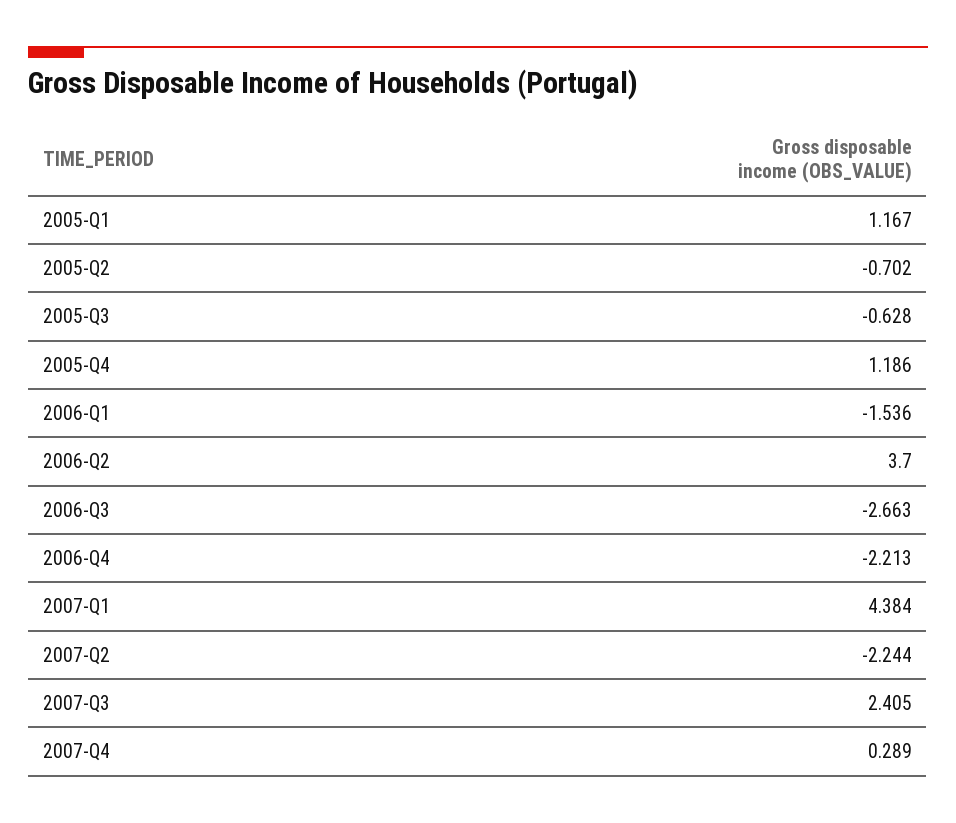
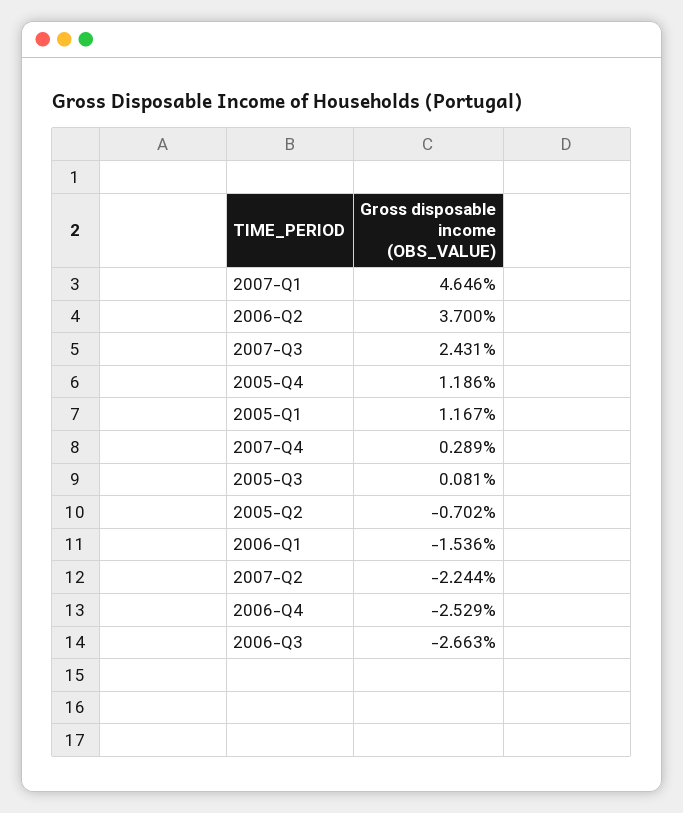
  {
    "2005-Q1": 1.167,
    "2005-Q2": -0.702,
-   "2005-Q3": -0.628,
+   "2005-Q3": 0.081,
    "2005-Q4": 1.186,
    "2006-Q1": -1.536,
    "2006-Q2": 3.7,
    "2006-Q3": -2.663,
-   "2006-Q4": -2.213,
+   "2006-Q4": -2.529,
-   "2007-Q1": 4.384,
+   "2007-Q1": 4.646,
    "2007-Q2": -2.244,
-   "2007-Q3": 2.405,
+   "2007-Q3": 2.431,
    "2007-Q4": 0.289
  }

